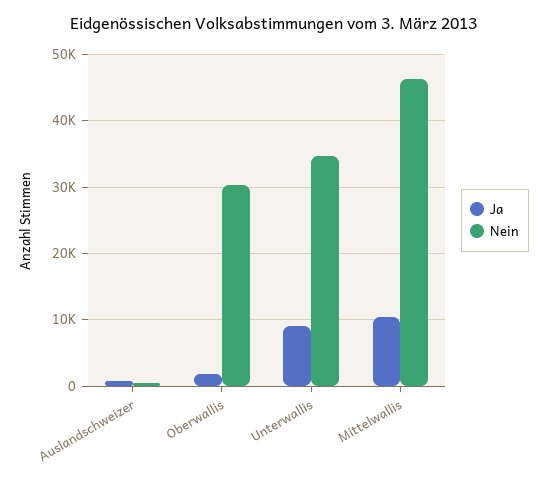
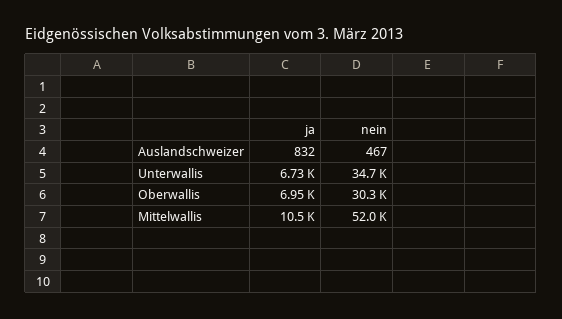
  {
    "Ja": {
      "Auslandschweizer": 832,
-     "Oberwallis": 2000,
+     "Oberwallis": 6950,
-     "Unterwallis": 9000,
+     "Unterwallis": 6730,
      "Mittelwallis": 10500
    },
    "Nein": {
      "Auslandschweizer": 467,
      "Oberwallis": 30300,
      "Unterwallis": 34700,
-     "Mittelwallis": 46000
+     "Mittelwallis": 52000
    }
  }

